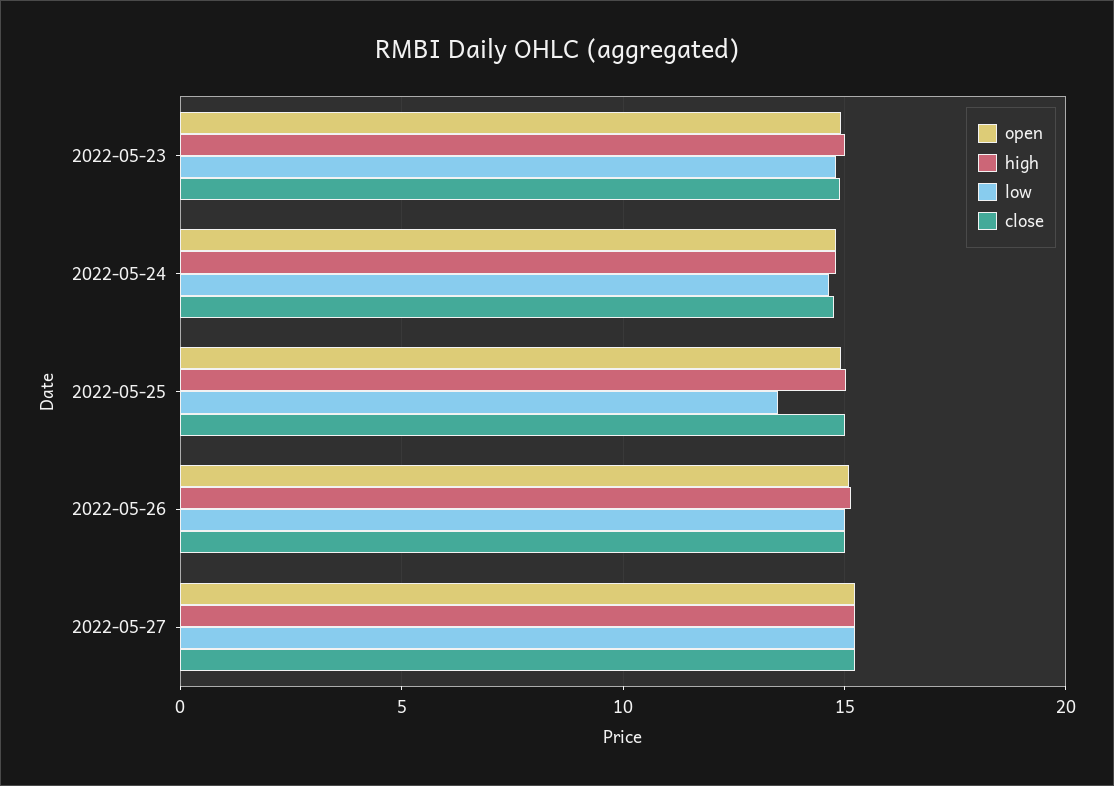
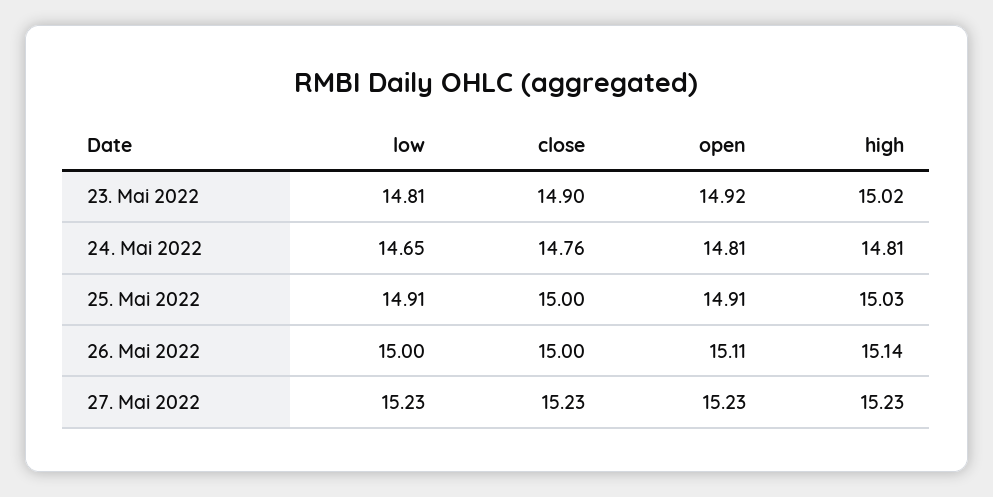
  {
    "open": {
      "2022-05-23": 14.92,
      "2022-05-24": 14.81,
      "2022-05-25": 14.91,
      "2022-05-26": 15.11,
      "2022-05-27": 15.23
    },
    "high": {
      "2022-05-23": 15.02,
      "2022-05-24": 14.81,
      "2022-05-25": 15.03,
      "2022-05-26": 15.14,
      "2022-05-27": 15.23
    },
    "low": {
      "2022-05-23": 14.81,
      "2022-05-24": 14.65,
-     "2022-05-25": 13.5,
+     "2022-05-25": 14.91,
      "2022-05-26": 15,
      "2022-05-27": 15.23
    },
    "close": {
      "2022-05-23": 14.9,
      "2022-05-24": 14.76,
      "2022-05-25": 15,
      "2022-05-26": 15,
      "2022-05-27": 15.23
    }
  }

